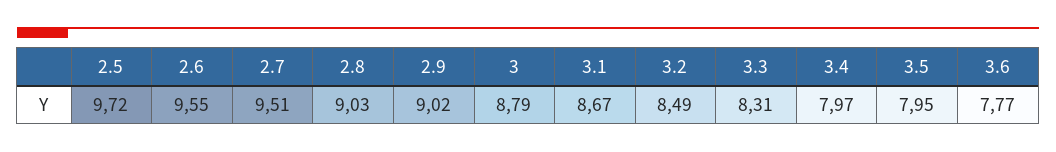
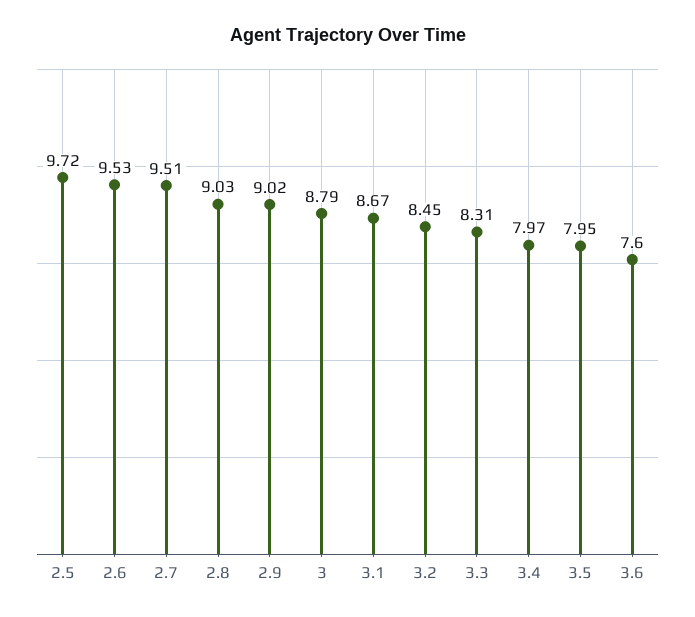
  {
    "2.5": 9.72,
-   "2.6": 9.55,
+   "2.6": 9.53,
    "2.7": 9.51,
    "2.8": 9.03,
    "2.9": 9.02,
    "3": 8.79,
    "3.1": 8.67,
-   "3.2": 8.49,
+   "3.2": 8.45,
    "3.3": 8.31,
    "3.4": 7.97,
    "3.5": 7.95,
-   "3.6": 7.77
+   "3.6": 7.6
  }

